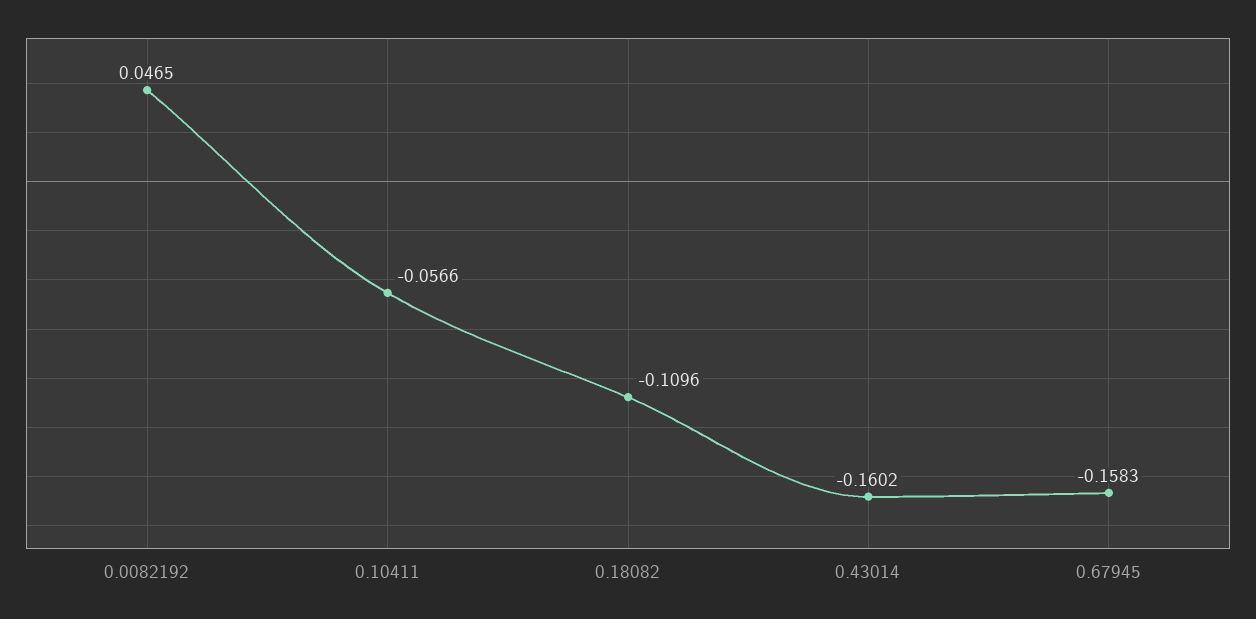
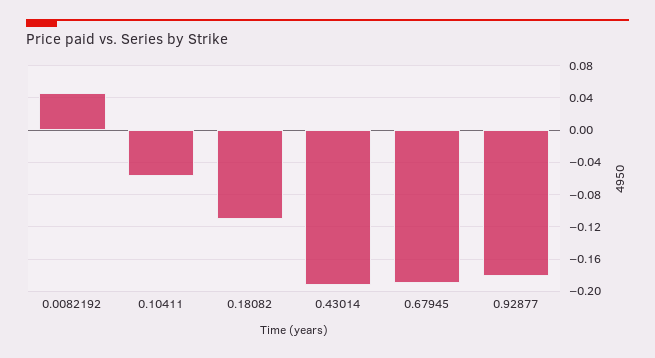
  {
    "0.0082192": 0.0465,
    "0.10411": -0.0566,
    "0.18082": -0.1096,
-   "0.43014": -0.1602,
+   "0.43014": -0.19,
-   "0.67945": -0.1583
+   "0.67945": -0.19,
+   "0.92877": -0.18
  }

